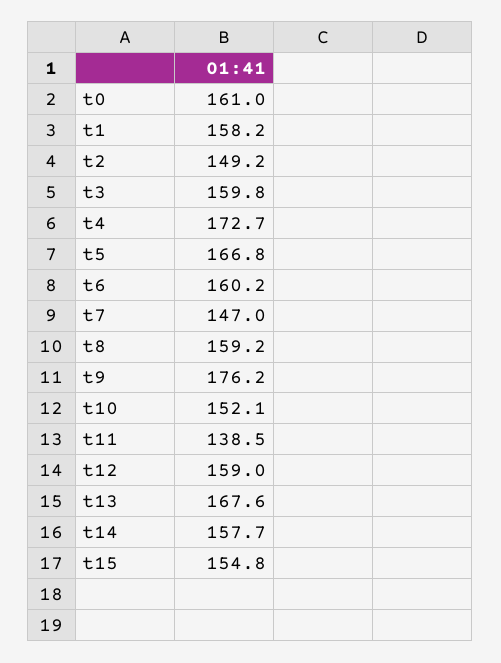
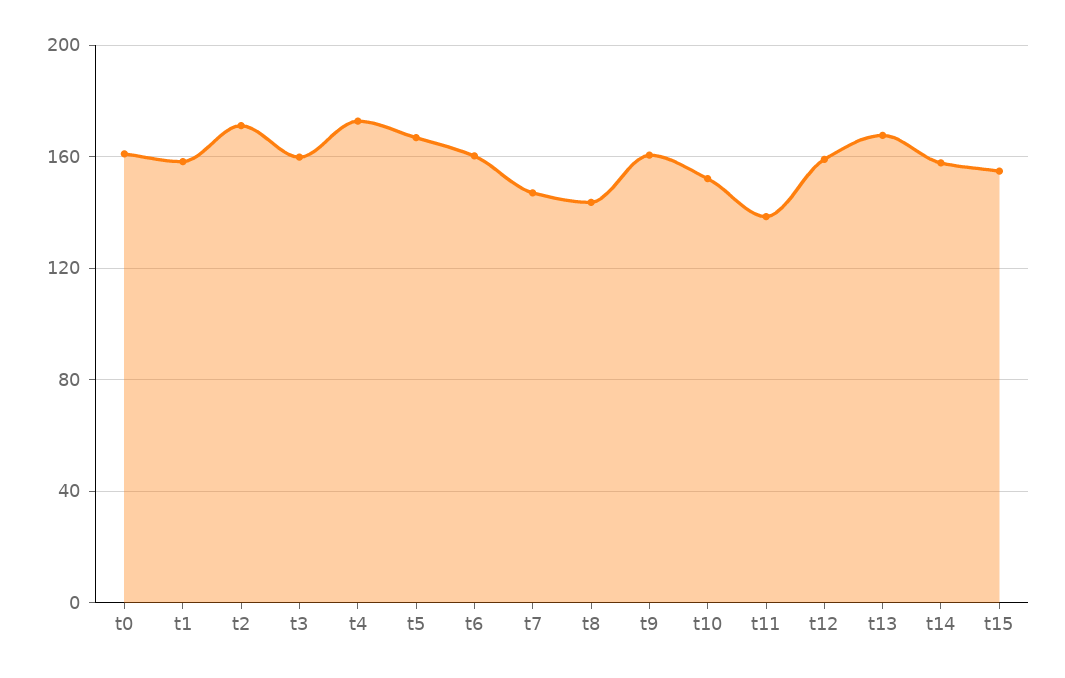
  {
    "t0": 161,
    "t1": 158.2,
-   "t2": 149.2,
+   "t2": 170,
    "t3": 159.8,
    "t4": 172.7,
    "t5": 166.8,
    "t6": 160.2,
    "t7": 147,
-   "t8": 159.2,
+   "t8": 145,
-   "t9": 176.2,
+   "t9": 160,
    "t10": 152.1,
    "t11": 138.5,
    "t12": 159,
    "t13": 167.6,
    "t14": 157.7,
    "t15": 154.8
  }

